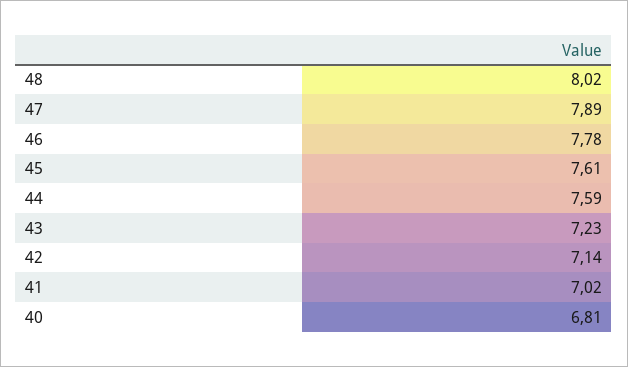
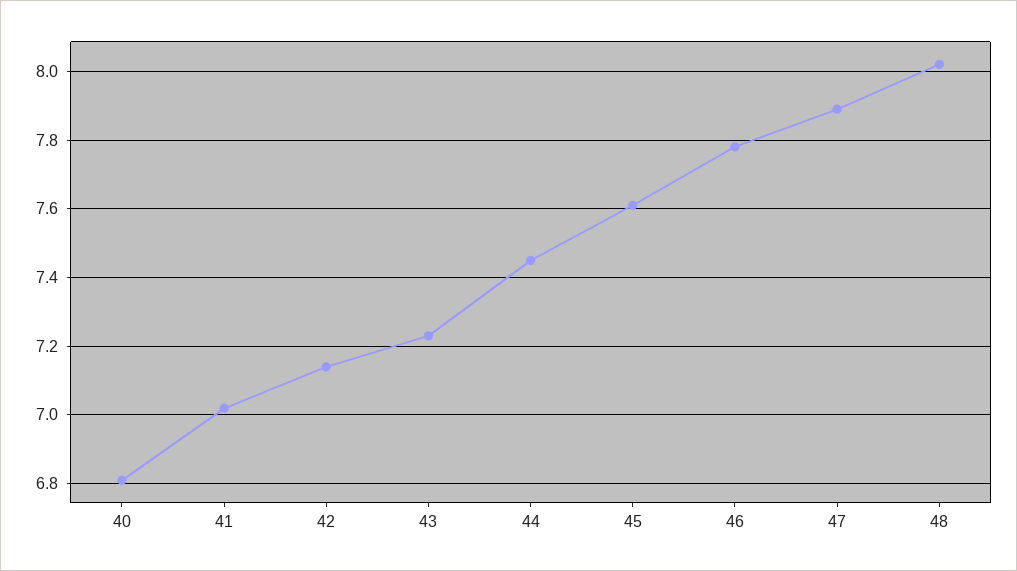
  {
    "48": 8.02,
    "47": 7.89,
    "46": 7.78,
    "45": 7.61,
-   "44": 7.59,
+   "44": 7.45,
    "43": 7.23,
    "42": 7.14,
    "41": 7.02,
    "40": 6.81
  }

